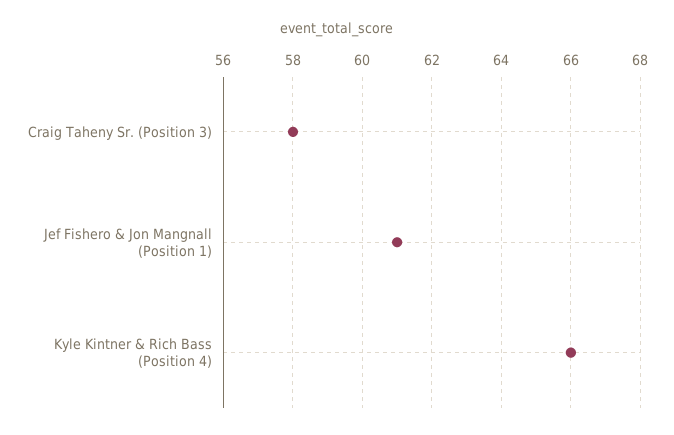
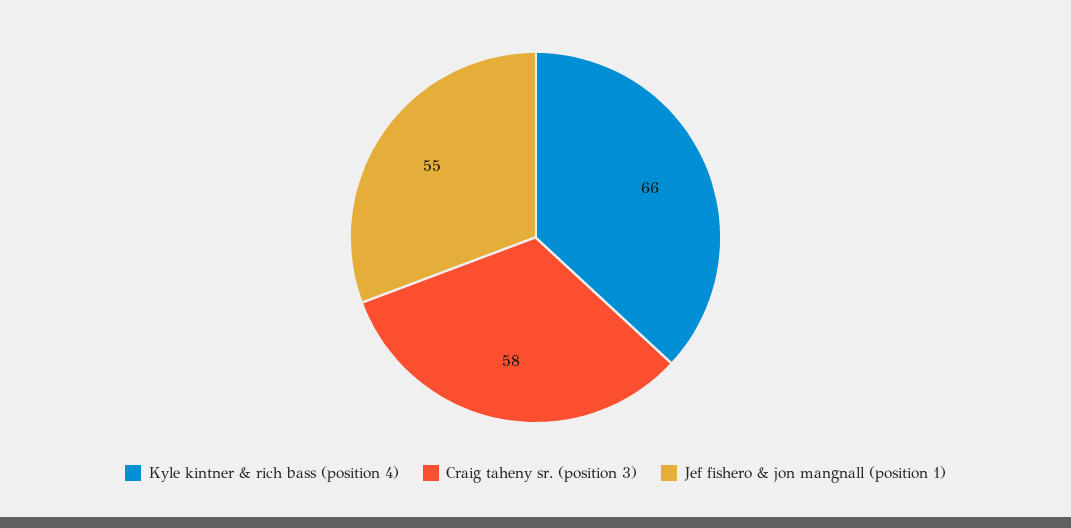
  {
    "Craig Taheny Sr. (Position 3)": 58,
-   "Jef Fishero & Jon Mangnall (Position 1)": 61,
+   "Jef Fishero & Jon Mangnall (Position 1)": 55,
    "Kyle Kintner & Rich Bass (Position 4)": 66
  }

